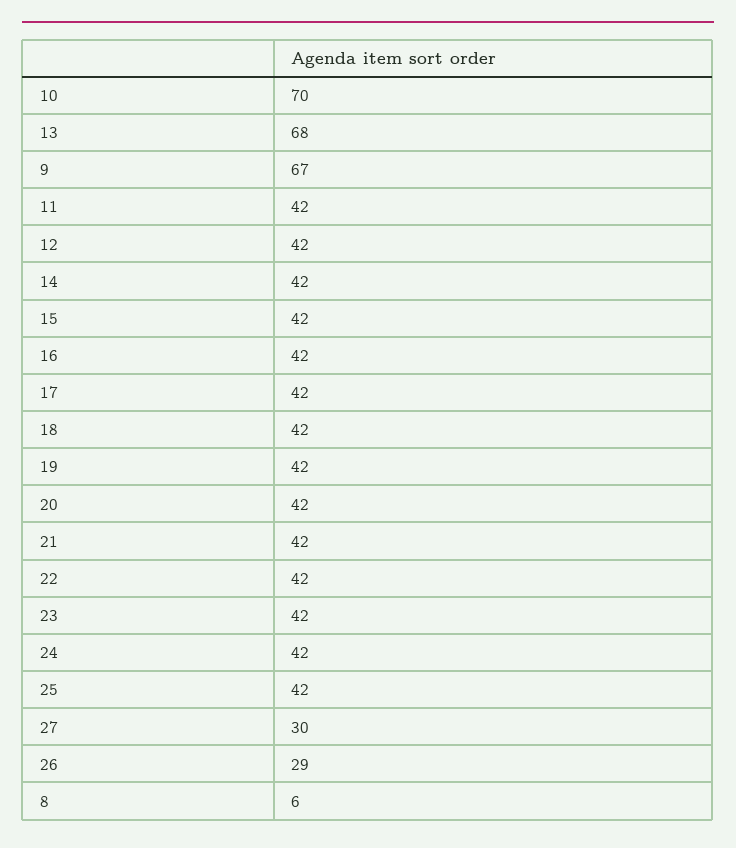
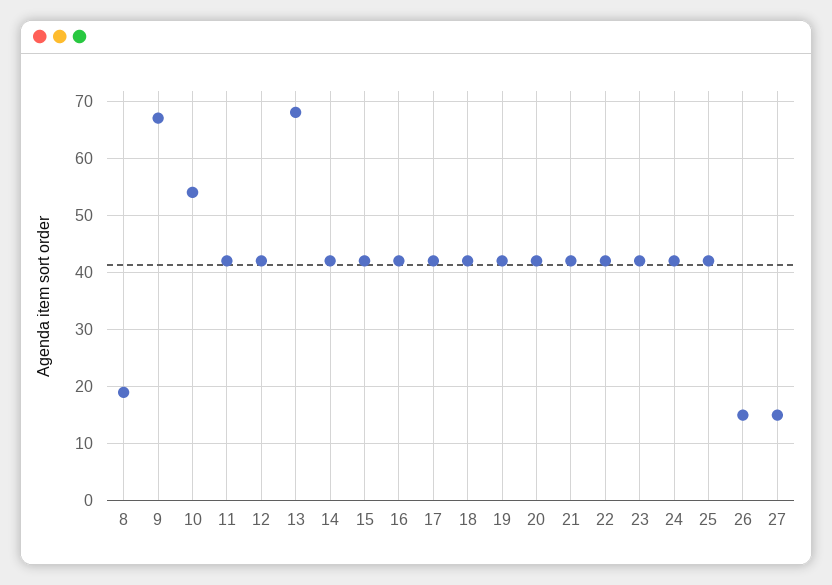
  {
-   "10": 70,
+   "10": 55,
    "13": 68,
    "9": 67,
    "11": 42,
    "12": 42,
    "14": 42,
    "15": 42,
    "16": 42,
    "17": 42,
    "18": 42,
    "19": 42,
    "20": 42,
    "21": 42,
    "22": 42,
    "23": 42,
    "24": 42,
    "25": 42,
-   "27": 30,
+   "27": 15,
-   "26": 29,
+   "26": 15,
-   "8": 6
+   "8": 20
  }

